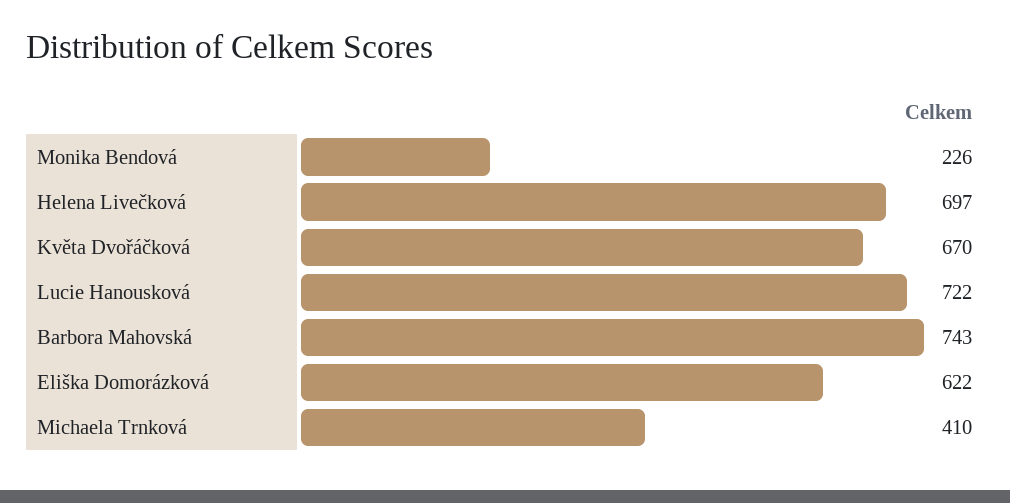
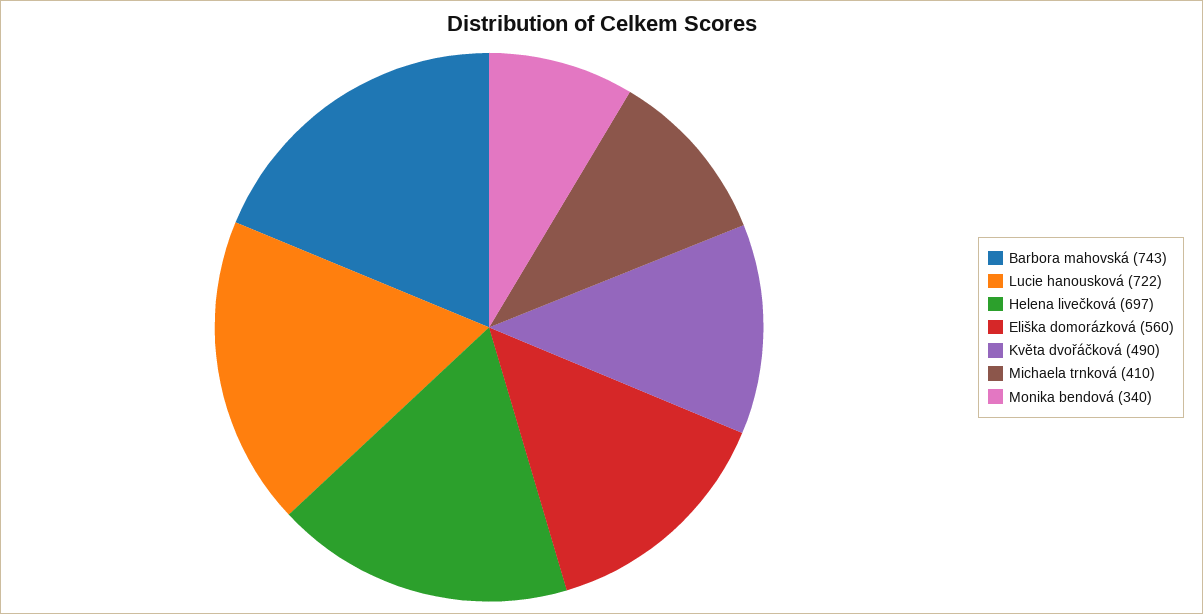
  {
-   "Monika Bendová": 226,
+   "Monika Bendová": 340,
    "Helena Livečková": 697,
-   "Květa Dvořáčková": 670,
+   "Květa Dvořáčková": 490,
    "Lucie Hanousková": 722,
    "Barbora Mahovská": 743,
-   "Eliška Domorázková": 622,
+   "Eliška Domorázková": 560,
    "Michaela Trnková": 410
  }

